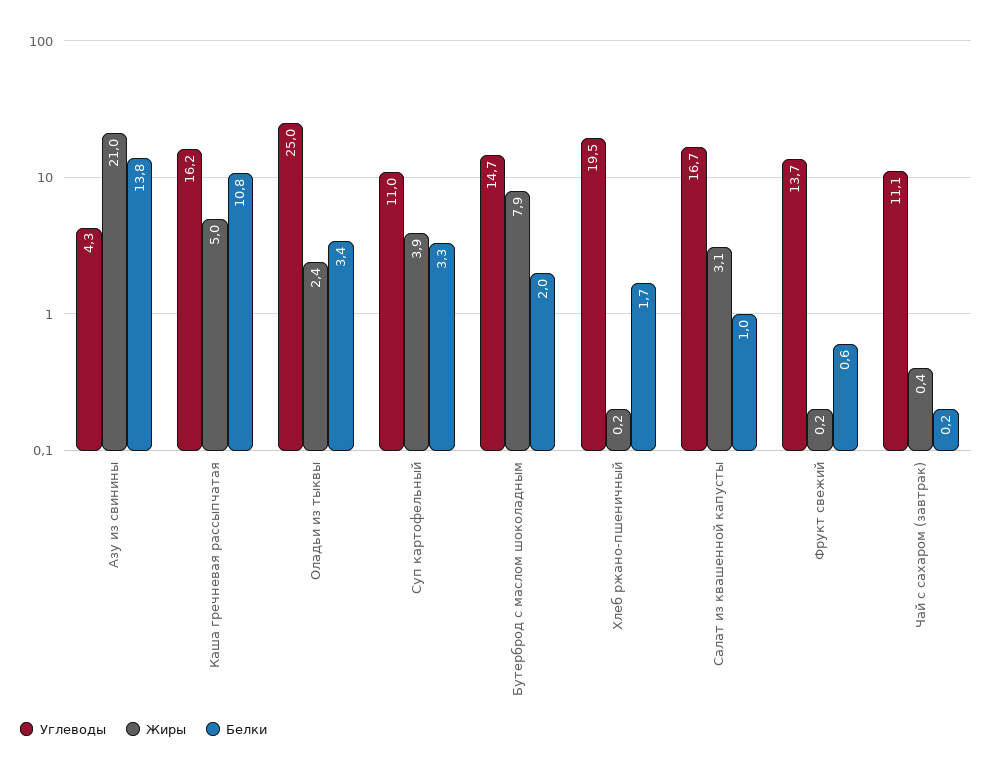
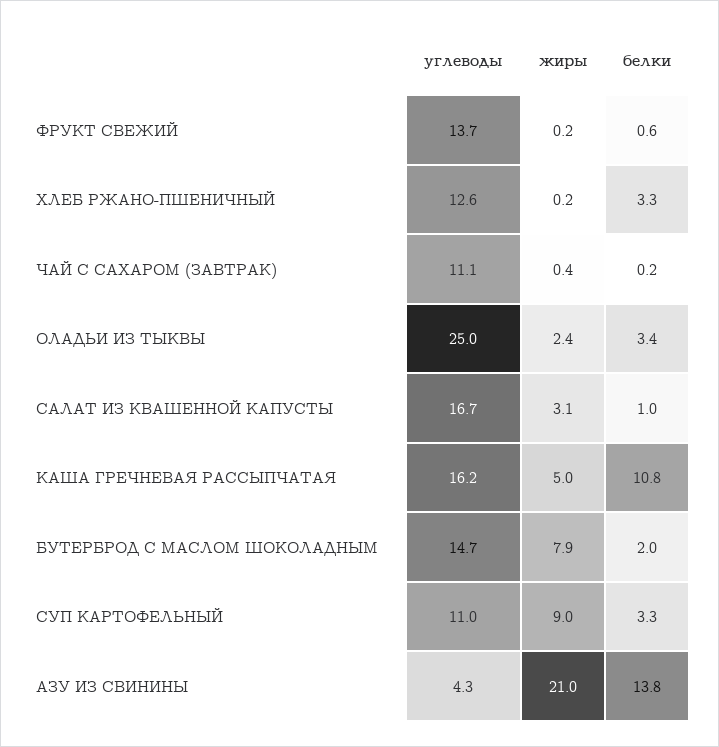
  {
    "Углеводы": {
      "Азу из свинины": 4.3,
      "Каша гречневая рассыпчатая": 16.2,
      "Оладьи из тыквы": 25,
      "Суп картофельный": 11,
      "Бутерброд с маслом шоколадным": 14.7,
-     "Хлеб ржано-пшеничный": 19.5,
+     "Хлеб ржано-пшеничный": 12.6,
      "Салат из квашенной капусты": 16.7,
      "Фрукт свежий": 13.7,
      "Чай с сахаром (завтрак)": 11.1
    },
    "Жиры": {
      "Азу из свинины": 21,
      "Каша гречневая рассыпчатая": 5,
      "Оладьи из тыквы": 2.4,
-     "Суп картофельный": 3.9,
+     "Суп картофельный": 9,
      "Бутерброд с маслом шоколадным": 7.9,
      "Хлеб ржано-пшеничный": 0.2,
      "Салат из квашенной капусты": 3.1,
      "Фрукт свежий": 0.2,
      "Чай с сахаром (завтрак)": 0.4
    },
    "Белки": {
      "Азу из свинины": 13.8,
      "Каша гречневая рассыпчатая": 10.8,
      "Оладьи из тыквы": 3.4,
      "Суп картофельный": 3.3,
      "Бутерброд с маслом шоколадным": 2,
-     "Хлеб ржано-пшеничный": 1.7,
+     "Хлеб ржано-пшеничный": 3.3,
      "Салат из квашенной капусты": 1,
      "Фрукт свежий": 0.6,
      "Чай с сахаром (завтрак)": 0.2
    }
  }

